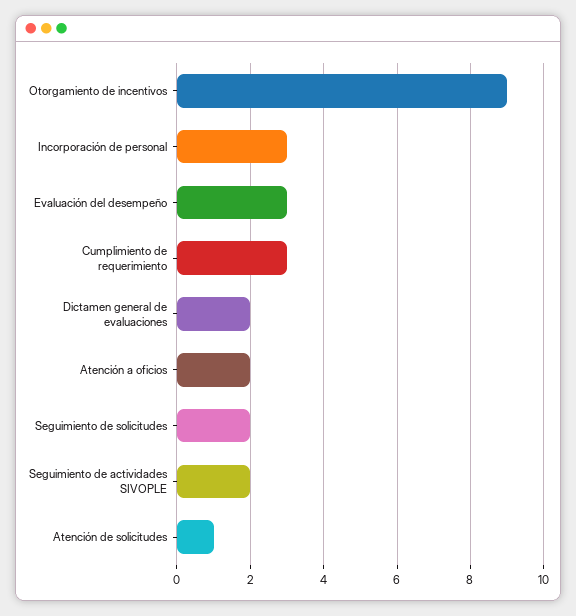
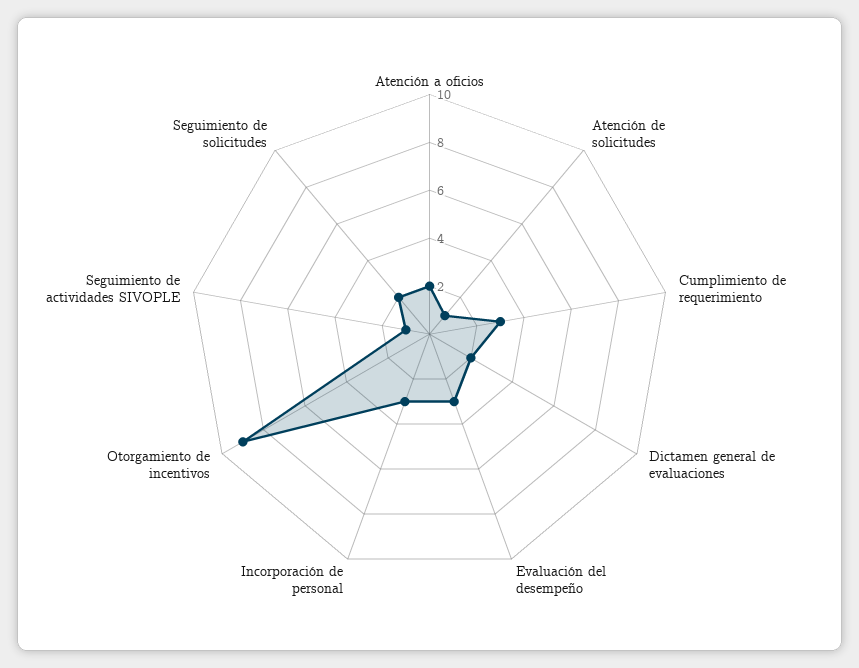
  {
    "Otorgamiento de incentivos": 9,
    "Incorporación de personal": 3,
    "Evaluación del desempeño": 3,
    "Cumplimiento de requerimiento": 3,
    "Dictamen general de evaluaciones": 2,
    "Atención a oficios": 2,
    "Seguimiento de solicitudes": 2,
-   "Seguimiento de actividades SIVOPLE": 2,
+   "Seguimiento de actividades SIVOPLE": 1,
    "Atención de solicitudes": 1
  }

